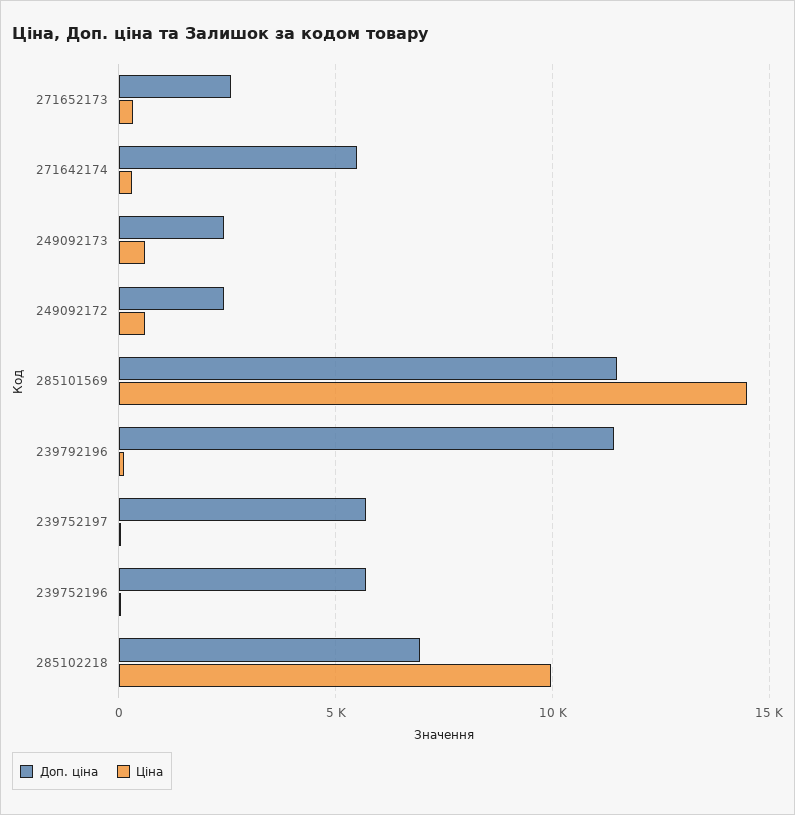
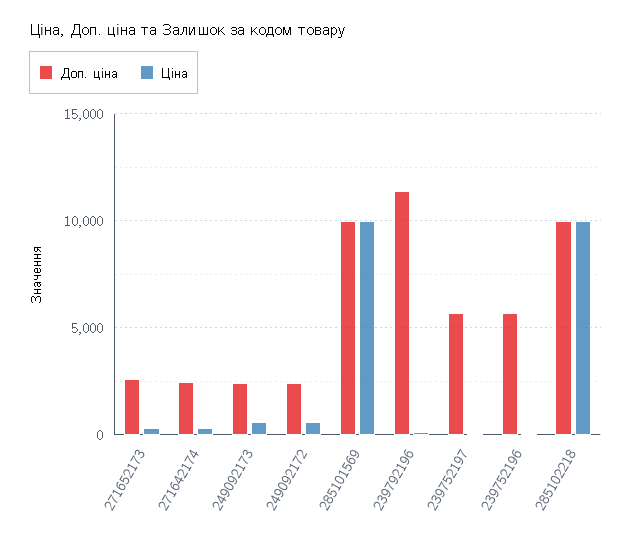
  {
    "Доп. ціна": {
      "271652173": 2500,
-     "271642174": 5500,
+     "271642174": 2500,
      "249092173": 2500,
      "249092172": 2500,
-     "285101569": 11500,
+     "285101569": 10000,
      "239792196": 11500,
      "239752197": 5500,
      "239752196": 5500,
-     "285102218": 7000
+     "285102218": 10000
    },
    "Ціна": {
      "271652173": 500,
      "271642174": 500,
      "249092173": 500,
      "249092172": 500,
-     "285101569": 14500,
+     "285101569": 10000,
      "239792196": 0,
      "239752197": 0,
      "239752196": 0,
      "285102218": 10000
    }
  }

